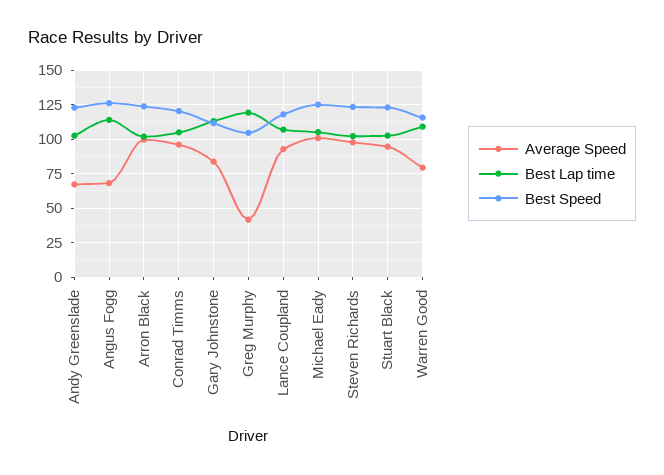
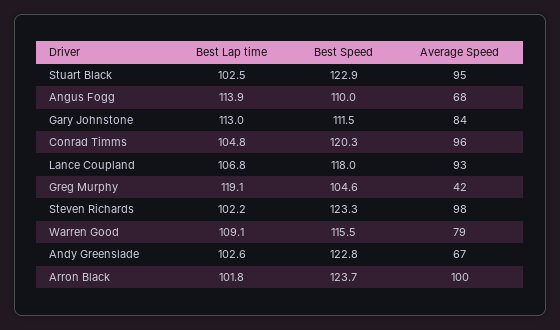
  {
    "Average Speed": {
      "Andy Greenslade": 67,
      "Angus Fogg": 68,
      "Arron Black": 100,
      "Conrad Timms": 96,
      "Gary Johnstone": 84,
      "Greg Murphy": 42,
      "Lance Coupland": 93,
-     "Michael Eady": 100,
      "Steven Richards": 98,
      "Stuart Black": 95,
      "Warren Good": 79
    },
    "Best Lap time": {
      "Andy Greenslade": 102.6,
      "Angus Fogg": 113.9,
      "Arron Black": 101.8,
      "Conrad Timms": 104.8,
      "Gary Johnstone": 113,
      "Greg Murphy": 119.1,
      "Lance Coupland": 106.8,
-     "Michael Eady": 105,
      "Steven Richards": 102.2,
      "Stuart Black": 102.5,
      "Warren Good": 109.1
    },
    "Best Speed": {
      "Andy Greenslade": 122.8,
-     "Angus Fogg": 125,
+     "Angus Fogg": 110,
      "Arron Black": 123.7,
      "Conrad Timms": 120.3,
      "Gary Johnstone": 111.5,
      "Greg Murphy": 104.6,
      "Lance Coupland": 118,
-     "Michael Eady": 125,
      "Steven Richards": 123.3,
      "Stuart Black": 122.9,
      "Warren Good": 115.5
    }
  }

